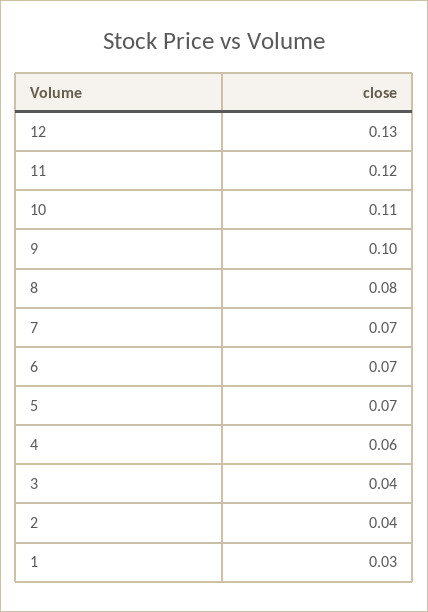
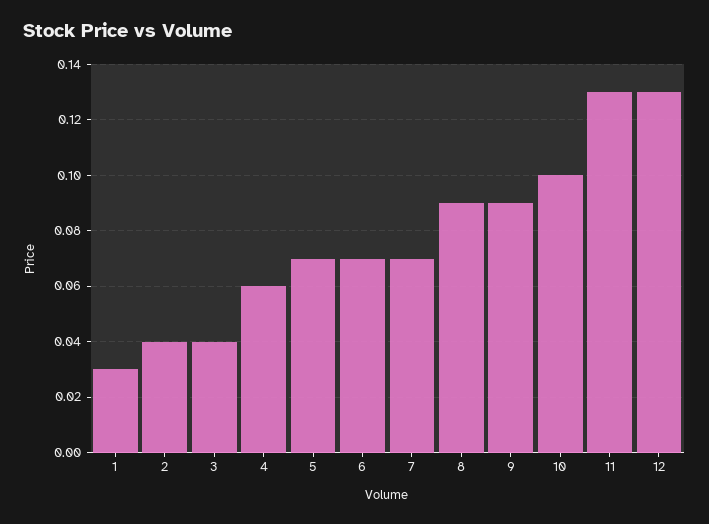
  {
    "12": 0.13,
-   "11": 0.12,
+   "11": 0.13,
-   "10": 0.11,
+   "10": 0.1,
-   "9": 0.1,
+   "9": 0.09,
-   "8": 0.08,
+   "8": 0.09,
    "7": 0.07,
    "6": 0.07,
    "5": 0.07,
    "4": 0.06,
    "3": 0.04,
    "2": 0.04,
    "1": 0.03
  }

